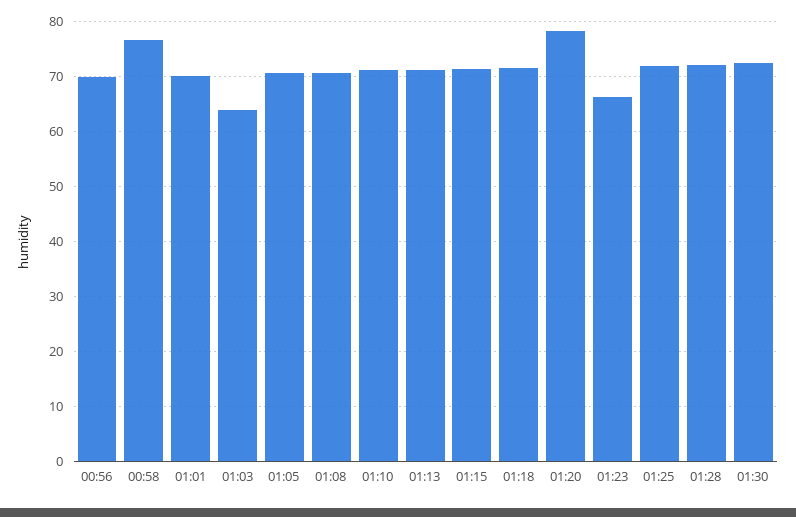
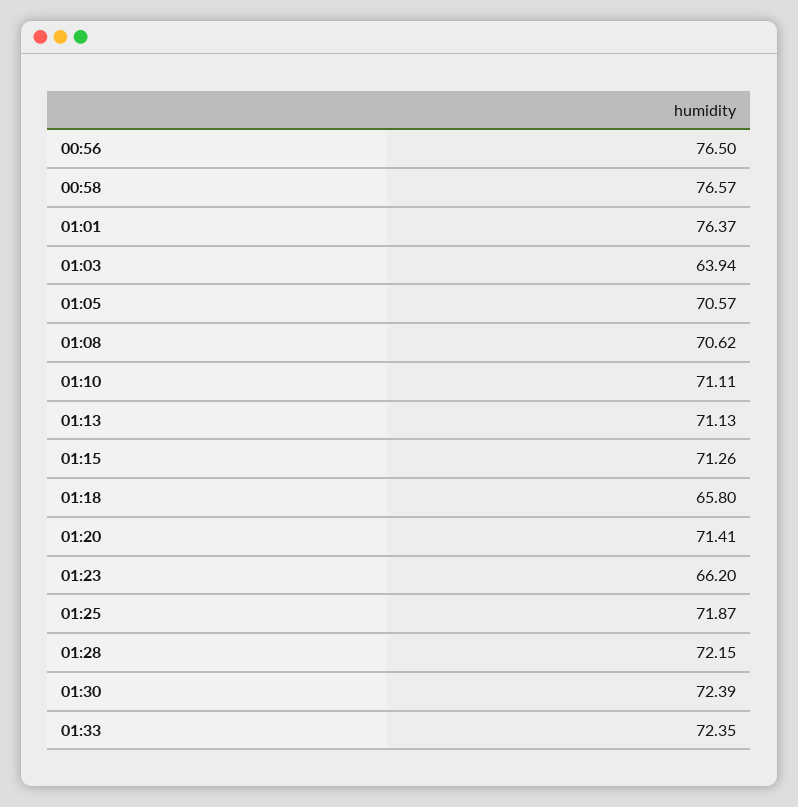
  {
-   "00:56": 70,
+   "00:56": 76.5,
    "00:58": 76.57,
-   "01:01": 70,
+   "01:01": 76.37,
    "01:03": 63.94,
    "01:05": 70.57,
    "01:08": 70.62,
    "01:10": 71.11,
    "01:13": 71.13,
    "01:15": 71.26,
-   "01:18": 72,
+   "01:18": 65.8,
-   "01:20": 78,
+   "01:20": 71.41,
    "01:23": 66.2,
    "01:25": 71.87,
    "01:28": 72.15,
-   "01:30": 72.39
+   "01:30": 72.39,
+   "01:33": 72.35
  }

